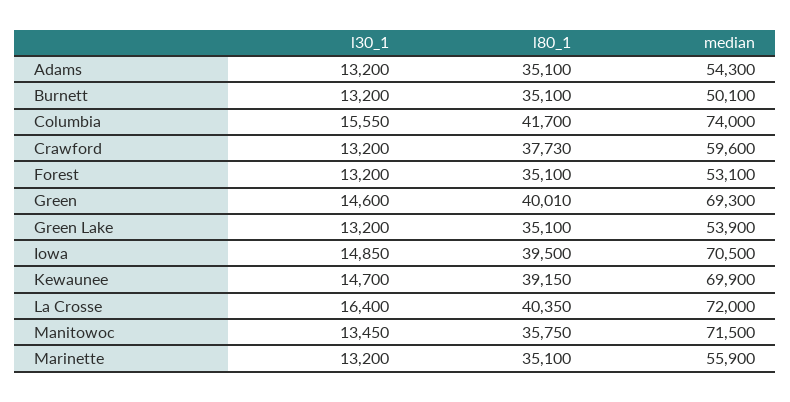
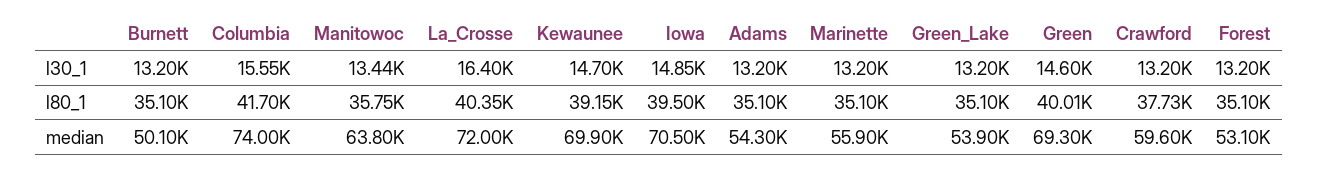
  {
    "l30_1": {
      "Adams": 13200,
      "Burnett": 13200,
      "Columbia": 15550,
      "Crawford": 13200,
      "Forest": 13200,
      "Green": 14600,
      "Green Lake": 13200,
      "Iowa": 14850,
      "Kewaunee": 14700,
      "La Crosse": 16400,
-     "Manitowoc": 13450,
+     "Manitowoc": 13440,
      "Marinette": 13200
    },
    "l80_1": {
      "Adams": 35100,
      "Burnett": 35100,
      "Columbia": 41700,
      "Crawford": 37730,
      "Forest": 35100,
      "Green": 40010,
      "Green Lake": 35100,
      "Iowa": 39500,
      "Kewaunee": 39150,
      "La Crosse": 40350,
      "Manitowoc": 35750,
      "Marinette": 35100
    },
    "median": {
      "Adams": 54300,
      "Burnett": 50100,
      "Columbia": 74000,
      "Crawford": 59600,
      "Forest": 53100,
      "Green": 69300,
      "Green Lake": 53900,
      "Iowa": 70500,
      "Kewaunee": 69900,
      "La Crosse": 72000,
-     "Manitowoc": 71500,
+     "Manitowoc": 63800,
      "Marinette": 55900
    }
  }

